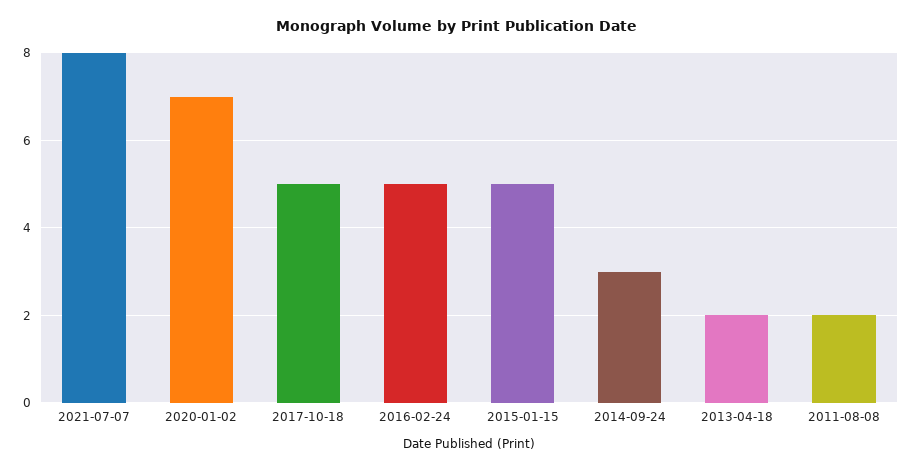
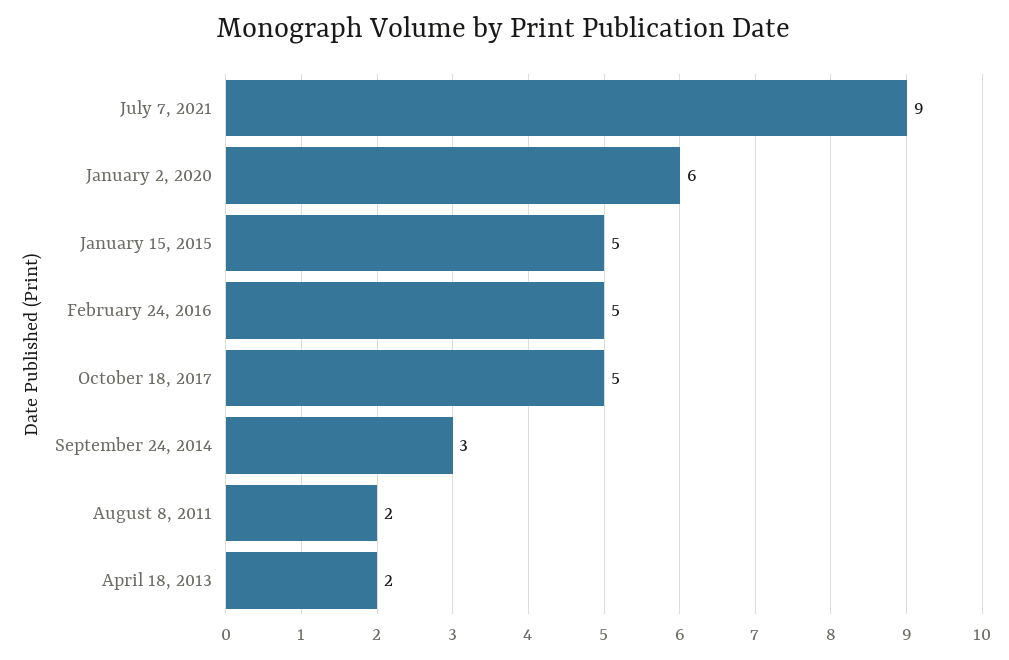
  {
-   "2021-07-07": 8,
+   "2021-07-07": 9,
-   "2020-01-02": 7,
+   "2020-01-02": 6,
    "2017-10-18": 5,
    "2016-02-24": 5,
    "2015-01-15": 5,
    "2014-09-24": 3,
    "2013-04-18": 2,
    "2011-08-08": 2
  }

